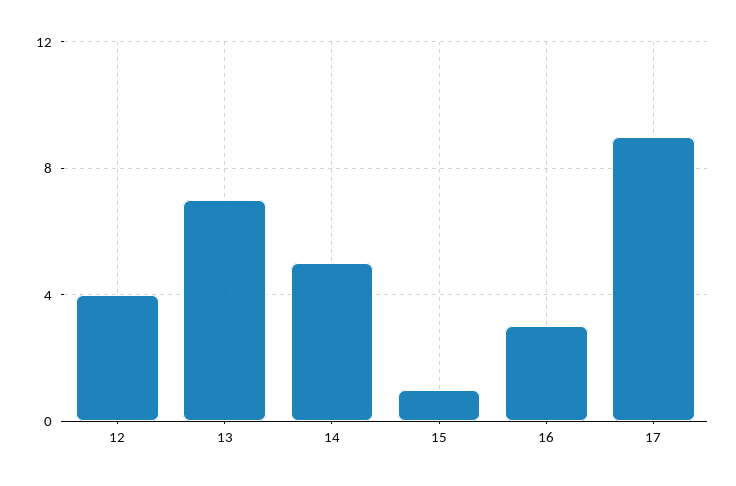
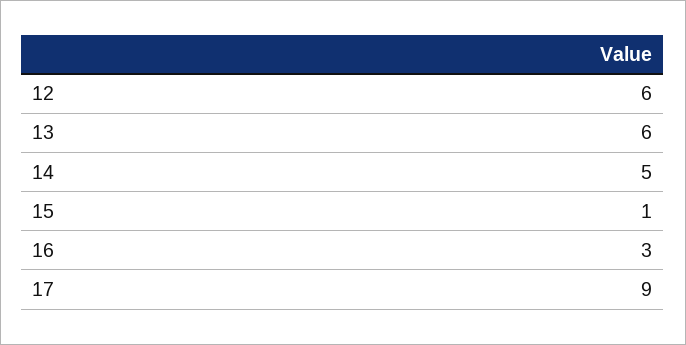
  {
-   "12": 4,
+   "12": 6,
-   "13": 7,
+   "13": 6,
    "14": 5,
    "15": 1,
    "16": 3,
    "17": 9
  }

